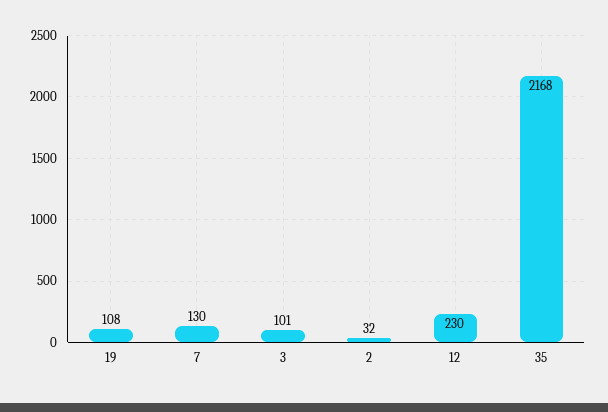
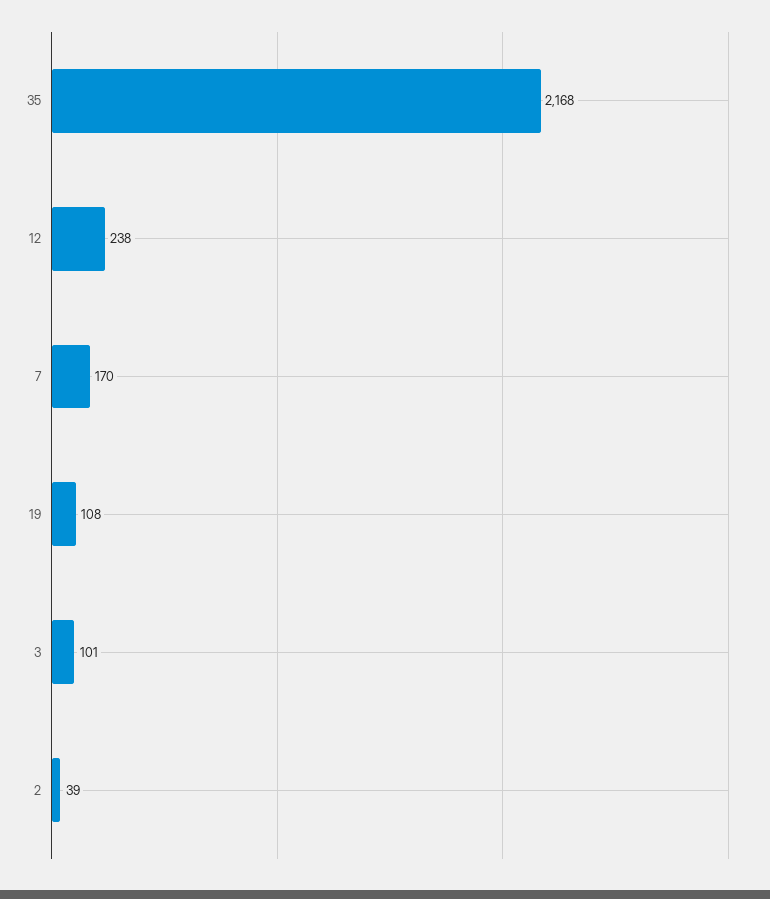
  {
    "19": 108,
-   "7": 130,
+   "7": 170,
    "3": 101,
-   "2": 32,
+   "2": 39,
-   "12": 230,
+   "12": 238,
    "35": 2168
  }

